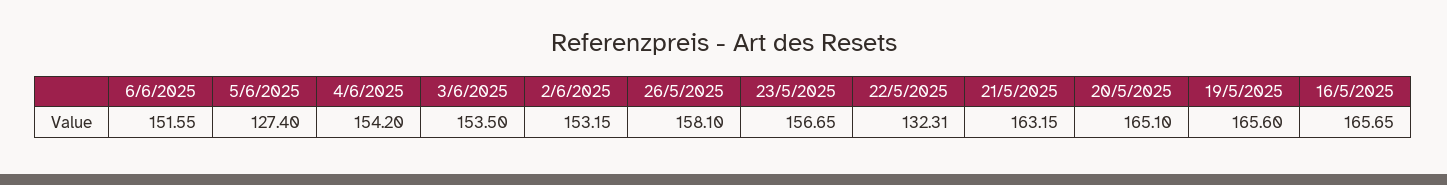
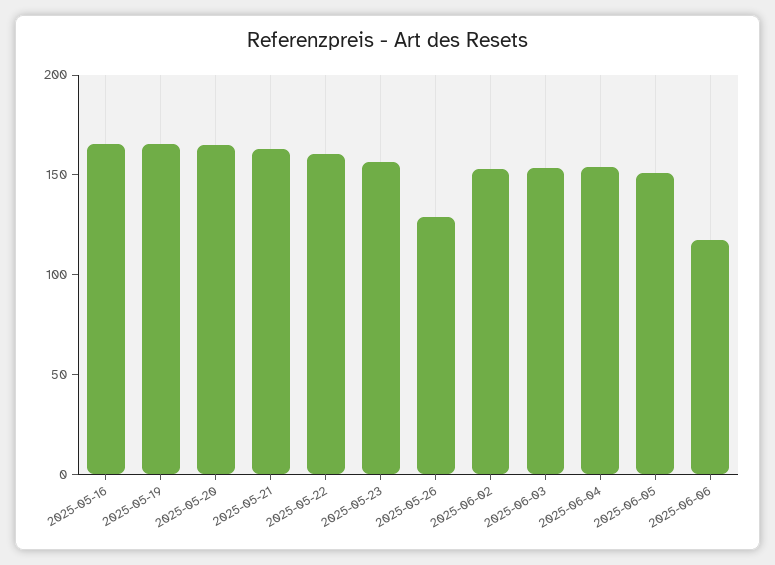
  {
-   "6/6/2025": 151.55,
+   "6/6/2025": 120,
-   "5/6/2025": 127.4,
+   "5/6/2025": 150,
    "4/6/2025": 154.2,
    "3/6/2025": 153.5,
    "2/6/2025": 153.15,
-   "26/5/2025": 158.1,
+   "26/5/2025": 130,
    "23/5/2025": 156.65,
-   "22/5/2025": 132.31,
+   "22/5/2025": 160,
    "21/5/2025": 163.15,
    "20/5/2025": 165.1,
    "19/5/2025": 165.6,
    "16/5/2025": 165.65
  }

